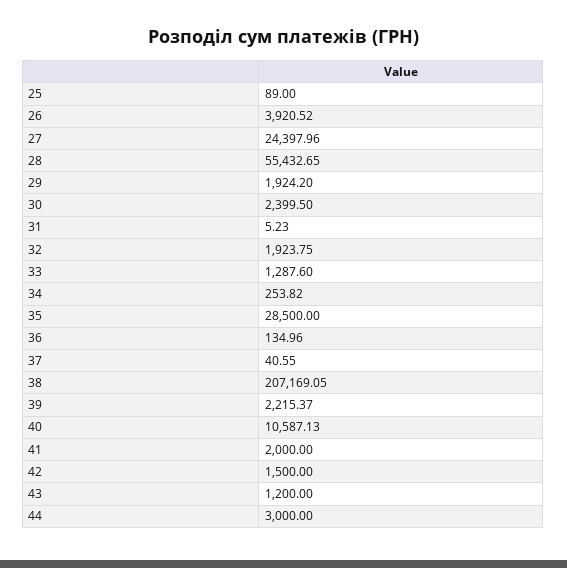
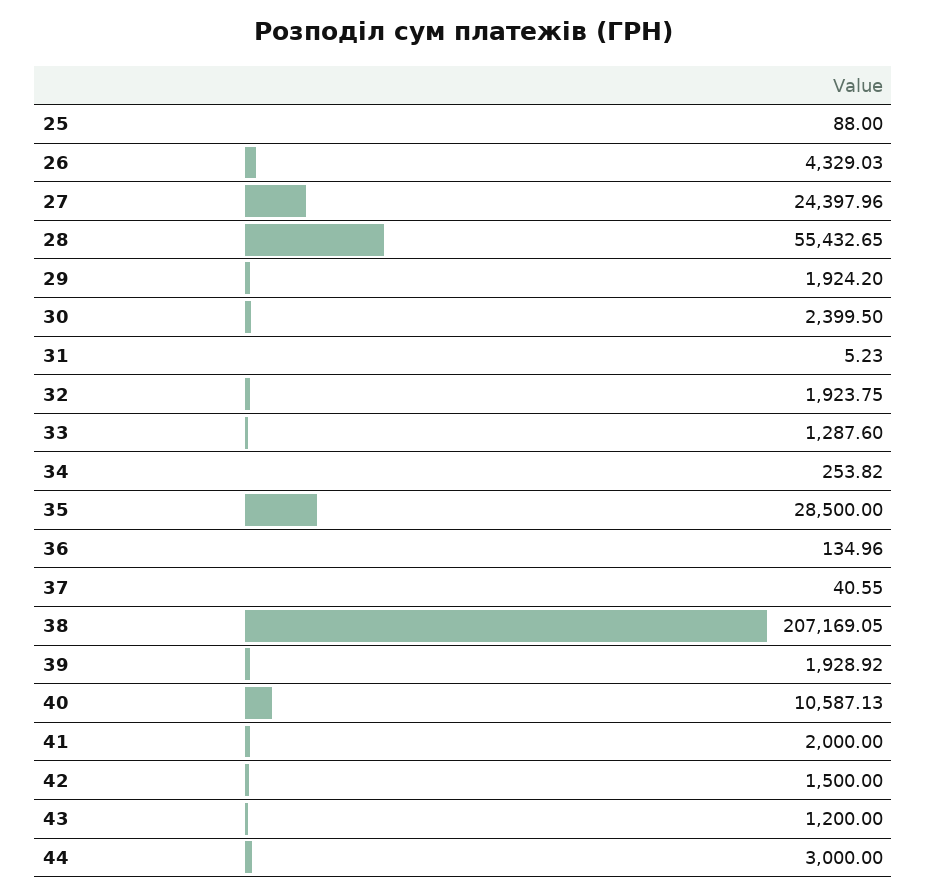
  {
-   "25": 89,
+   "25": 88,
-   "26": 3920.52,
+   "26": 4329.03,
    "27": 24397.96,
    "28": 55432.65,
    "29": 1924.2,
    "30": 2399.5,
    "31": 5.23,
    "32": 1923.75,
    "33": 1287.6,
    "34": 253.82,
    "35": 28500,
    "36": 134.96,
    "37": 40.55,
    "38": 207169.05,
-   "39": 2215.37,
+   "39": 1928.92,
    "40": 10587.13,
    "41": 2000,
    "42": 1500,
    "43": 1200,
    "44": 3000
  }

